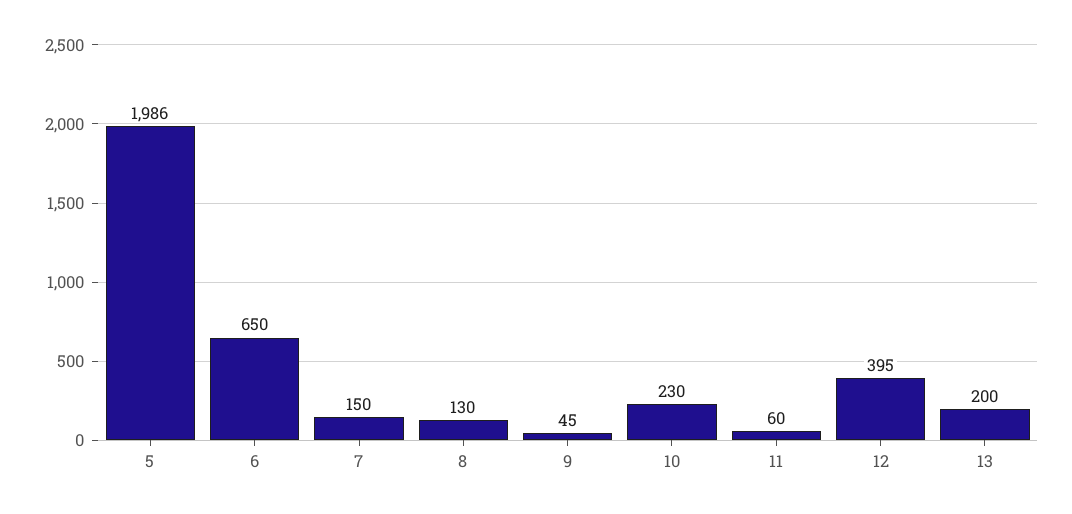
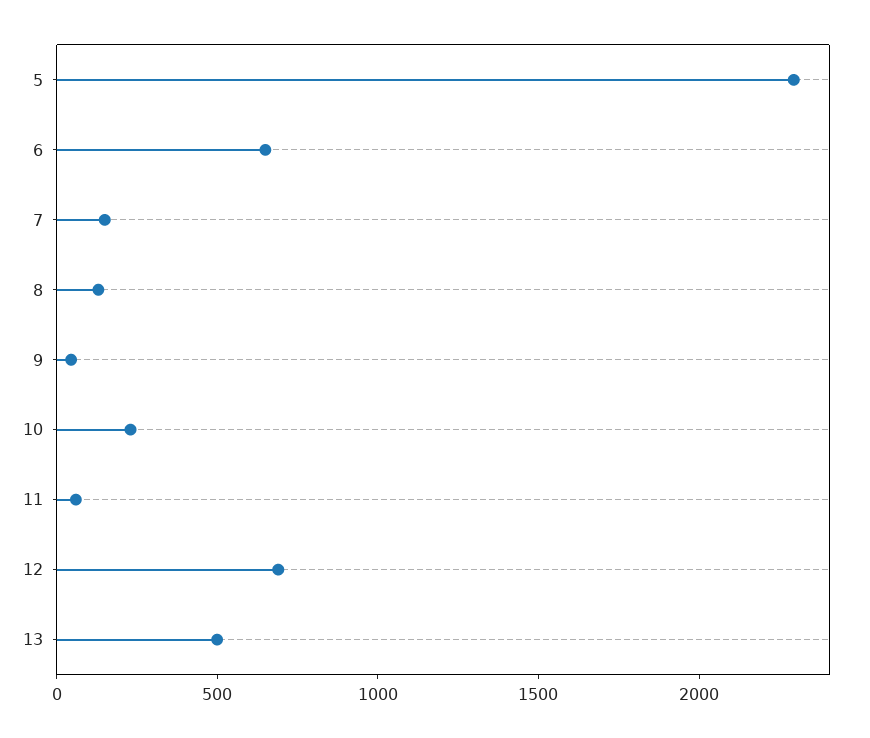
  {
-   "5": 1986,
+   "5": 2300,
    "6": 650,
    "7": 150,
    "8": 130,
    "9": 45,
    "10": 230,
    "11": 60,
-   "12": 395,
+   "12": 700,
-   "13": 200
+   "13": 500
  }

